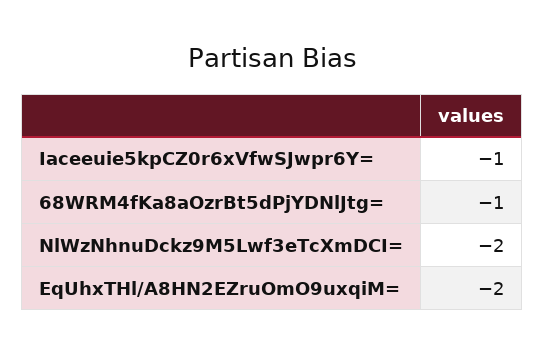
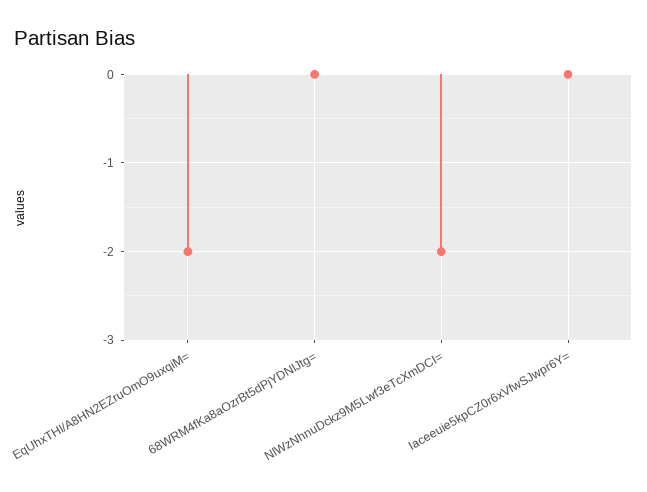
  {
-   "Iaceeuie5kpCZ0r6xVfwSJwpr6Y=": -1,
+   "Iaceeuie5kpCZ0r6xVfwSJwpr6Y=": 0,
-   "68WRM4fKa8aOzrBt5dPjYDNlJtg=": -1,
+   "68WRM4fKa8aOzrBt5dPjYDNlJtg=": 0,
    "NlWzNhnuDckz9M5Lwf3eTcXmDCI=": -2,
    "EqUhxTHl/A8HN2EZruOmO9uxqiM=": -2
  }

